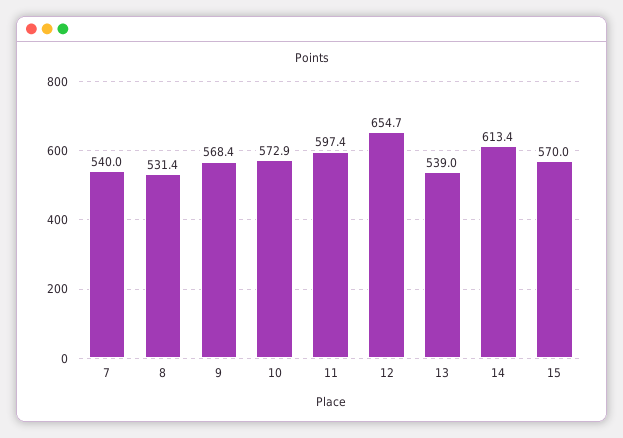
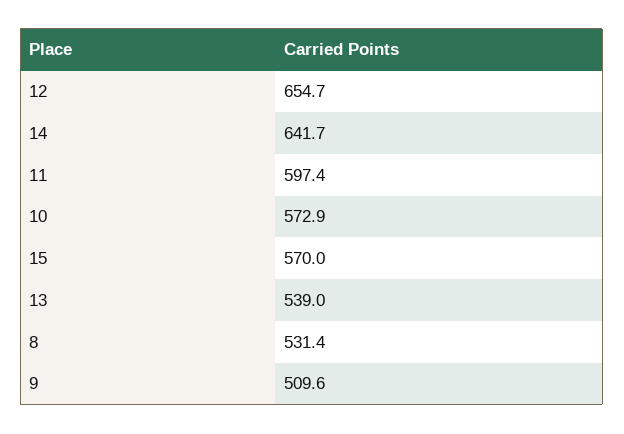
  {
-   "7": 540,
    "8": 531.4,
-   "9": 568.4,
+   "9": 509.6,
    "10": 572.9,
    "11": 597.4,
    "12": 654.7,
    "13": 539,
-   "14": 613.4,
+   "14": 641.7,
    "15": 570
  }

